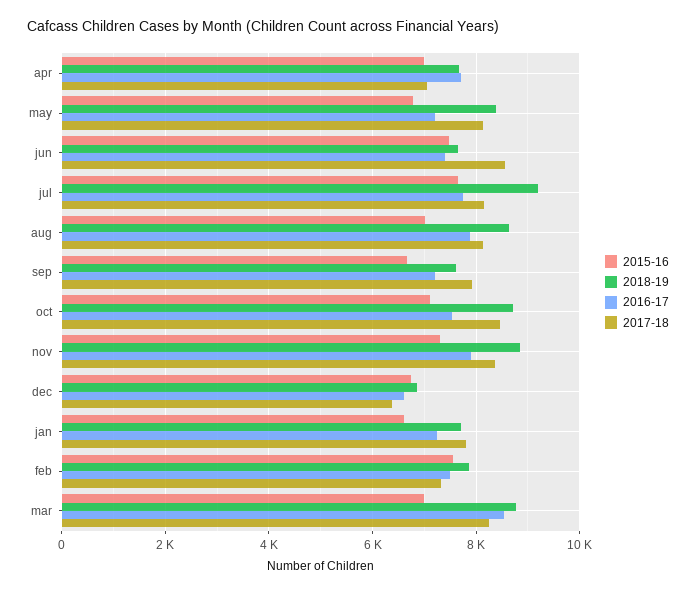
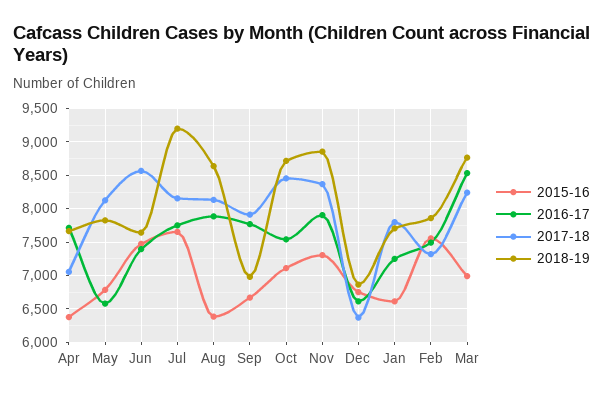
  {
    "2015-16": {
-     "apr": 7000,
+     "apr": 6400,
      "may": 6800,
      "jun": 7500,
      "jul": 7700,
-     "aug": 7000,
+     "aug": 6400,
      "sep": 6700,
      "oct": 7100,
      "nov": 7300,
      "dec": 6800,
      "jan": 6600,
      "feb": 7600,
      "mar": 7000
    },
    "2018-19": {
      "apr": 7700,
-     "may": 8400,
+     "may": 7800,
      "jun": 7600,
      "jul": 9200,
      "aug": 8600,
-     "sep": 7600,
+     "sep": 7000,
      "oct": 8700,
      "nov": 8900,
      "dec": 6900,
      "jan": 7700,
      "feb": 7900,
      "mar": 8800
    },
    "2016-17": {
      "apr": 7700,
-     "may": 7200,
+     "may": 6600,
      "jun": 7400,
      "jul": 7800,
      "aug": 7900,
-     "sep": 7200,
+     "sep": 7800,
      "oct": 7500,
      "nov": 7900,
      "dec": 6600,
      "jan": 7200,
      "feb": 7500,
      "mar": 8500
    },
    "2017-18": {
      "apr": 7100,
      "may": 8100,
      "jun": 8600,
      "jul": 8200,
      "aug": 8100,
      "sep": 7900,
      "oct": 8500,
      "nov": 8400,
      "dec": 6400,
      "jan": 7800,
      "feb": 7300,
      "mar": 8200
    }
  }

